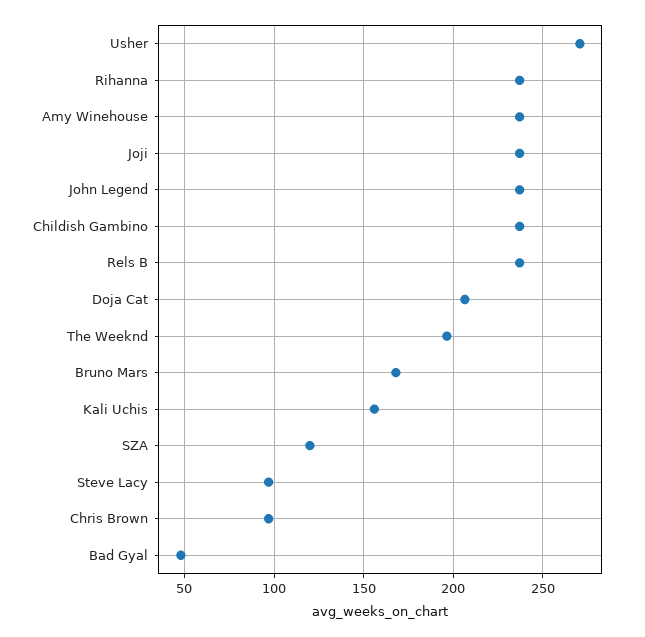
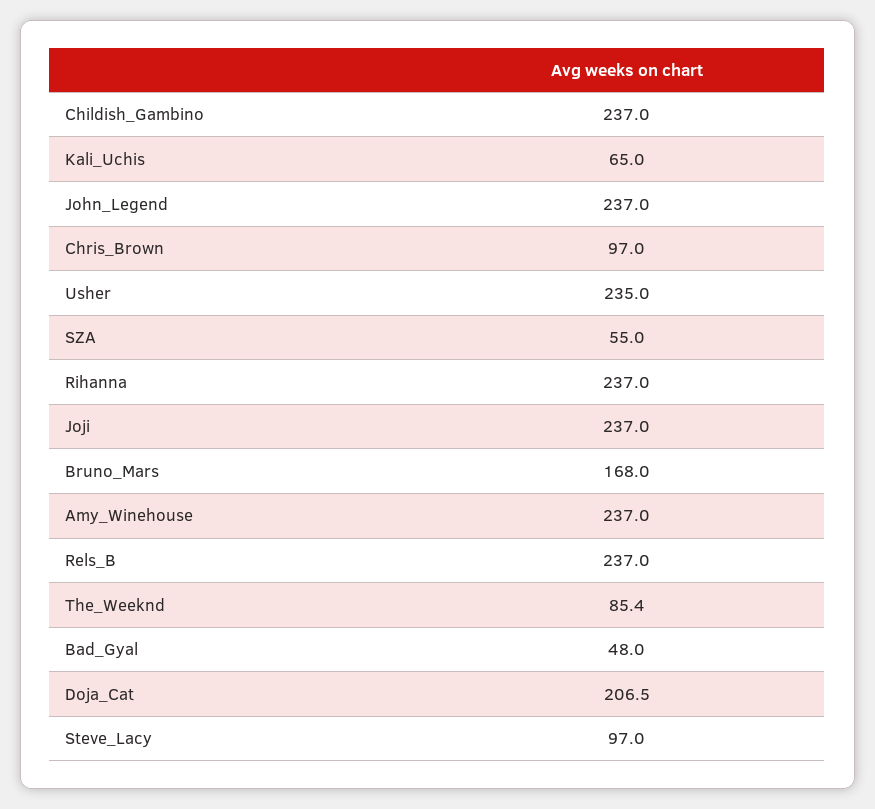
  {
-   "Usher": 270,
+   "Usher": 235,
    "Rihanna": 237,
    "Amy Winehouse": 237,
    "Joji": 237,
    "John Legend": 237,
    "Childish Gambino": 237,
    "Rels B": 237,
    "Doja Cat": 206.5,
-   "The Weeknd": 195,
+   "The Weeknd": 85.4,
    "Bruno Mars": 168,
-   "Kali Uchis": 155,
+   "Kali Uchis": 65,
-   "SZA": 120,
+   "SZA": 55,
    "Steve Lacy": 97,
    "Chris Brown": 97,
    "Bad Gyal": 48
  }

